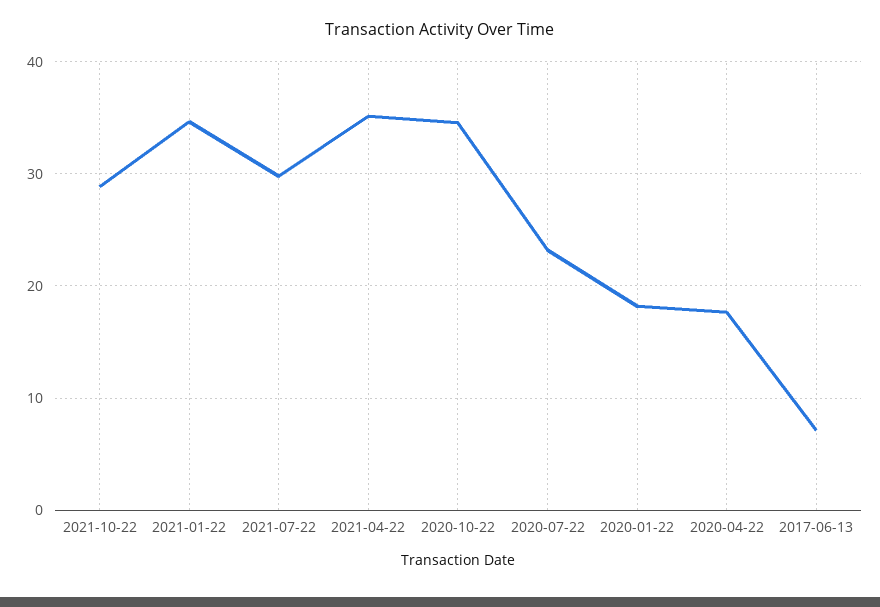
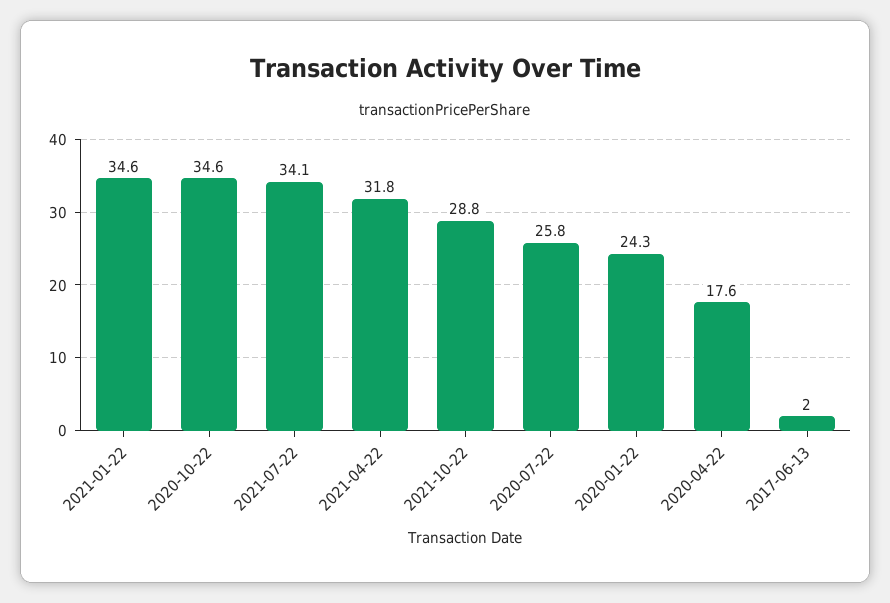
  {
    "2021-10-22": 28.8,
    "2021-01-22": 34.6,
-   "2021-07-22": 30,
+   "2021-07-22": 34.1,
-   "2021-04-22": 35,
+   "2021-04-22": 31.8,
    "2020-10-22": 34.6,
-   "2020-07-22": 23,
+   "2020-07-22": 25.8,
-   "2020-01-22": 18,
+   "2020-01-22": 24.3,
    "2020-04-22": 17.6,
-   "2017-06-13": 7
+   "2017-06-13": 2
  }

